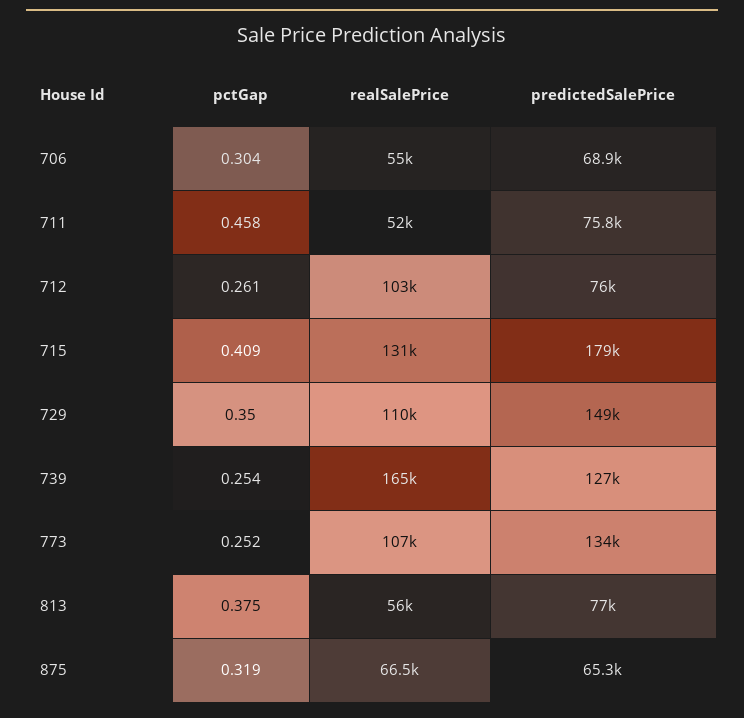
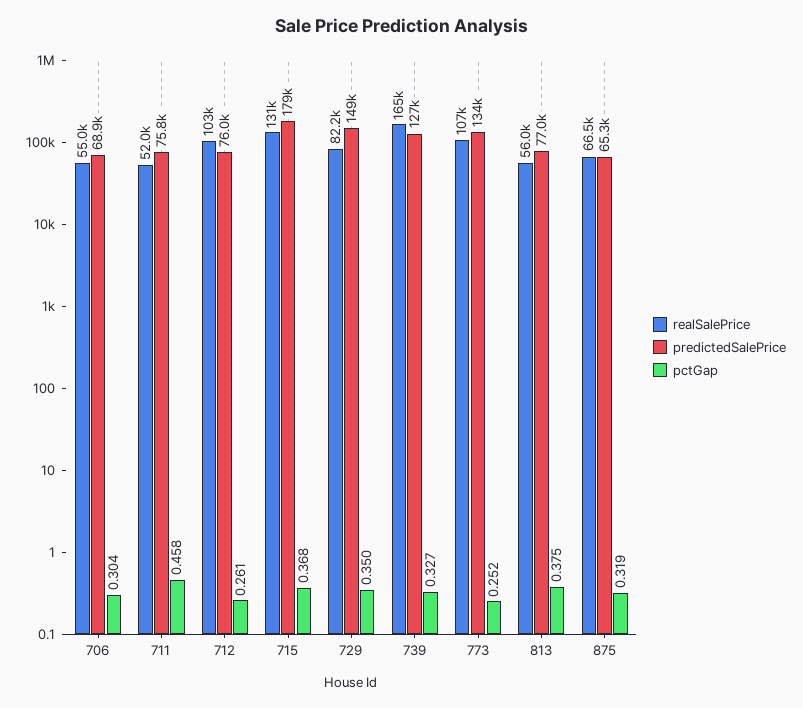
  {
    "pctGap": {
      "706": 0.304,
      "711": 0.458,
      "712": 0.261,
-     "715": 0.409,
+     "715": 0.368,
      "729": 0.35,
-     "739": 0.254,
+     "739": 0.327,
      "773": 0.252,
      "813": 0.375,
      "875": 0.319
    },
    "realSalePrice": {
      "706": 55000,
      "711": 52000,
      "712": 103000,
      "715": 131000,
-     "729": 110000,
+     "729": 82200,
      "739": 165000,
      "773": 107000,
      "813": 56000,
      "875": 66500
    },
    "predictedSalePrice": {
      "706": 68900,
      "711": 75800,
      "712": 76000,
      "715": 179000,
      "729": 149000,
      "739": 127000,
      "773": 134000,
      "813": 77000,
      "875": 65300
    }
  }

